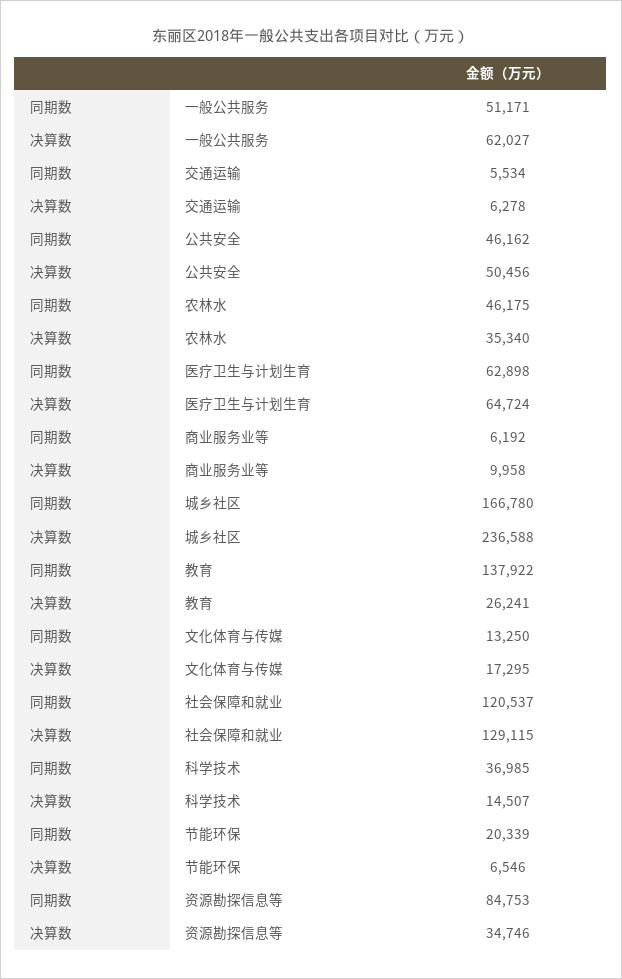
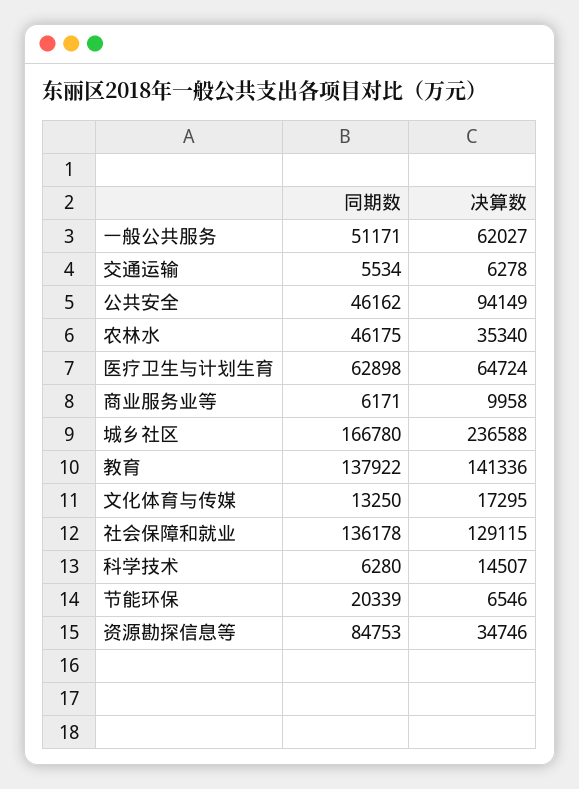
  {
    "同期数": {
      "一般公共服务": 51171,
      "交通运输": 5534,
      "公共安全": 46162,
      "农林水": 46175,
      "医疗卫生与计划生育": 62898,
-     "商业服务业等": 6192,
+     "商业服务业等": 6171,
      "城乡社区": 166780,
      "教育": 137922,
      "文化体育与传媒": 13250,
-     "社会保障和就业": 120537,
+     "社会保障和就业": 136178,
-     "科学技术": 36985,
+     "科学技术": 6280,
      "节能环保": 20339,
      "资源勘探信息等": 84753
    },
    "决算数": {
      "一般公共服务": 62027,
      "交通运输": 6278,
-     "公共安全": 50456,
+     "公共安全": 94149,
      "农林水": 35340,
      "医疗卫生与计划生育": 64724,
      "商业服务业等": 9958,
      "城乡社区": 236588,
-     "教育": 26241,
+     "教育": 141336,
      "文化体育与传媒": 17295,
      "社会保障和就业": 129115,
      "科学技术": 14507,
      "节能环保": 6546,
      "资源勘探信息等": 34746
    }
  }

